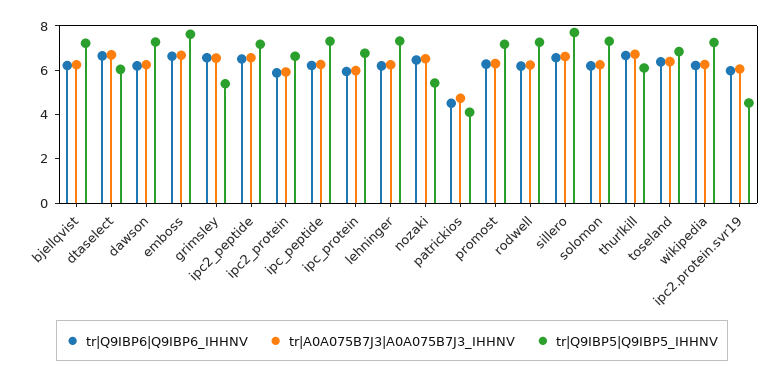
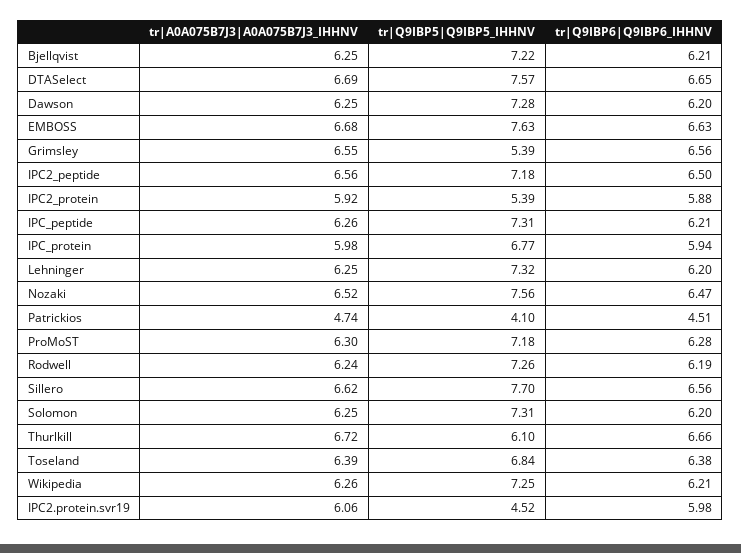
  {
    "tr|Q9IBP6|Q9IBP6_IHHNV": {
      "bjellqvist": 6.21,
      "dtaselect": 6.65,
      "dawson": 6.2,
      "emboss": 6.63,
      "grimsley": 6.56,
      "ipc2_peptide": 6.5,
      "ipc2_protein": 5.88,
      "ipc_peptide": 6.21,
      "ipc_protein": 5.94,
      "lehninger": 6.2,
      "nozaki": 6.47,
      "patrickios": 4.51,
      "promost": 6.28,
      "rodwell": 6.19,
      "sillero": 6.56,
      "solomon": 6.2,
      "thurlkill": 6.66,
      "toseland": 6.38,
      "wikipedia": 6.21,
      "ipc2.protein.svr19": 5.98
    },
    "tr|A0A075B7J3|A0A075B7J3_IHHNV": {
      "bjellqvist": 6.25,
      "dtaselect": 6.69,
      "dawson": 6.25,
      "emboss": 6.68,
      "grimsley": 6.55,
      "ipc2_peptide": 6.56,
      "ipc2_protein": 5.92,
      "ipc_peptide": 6.26,
      "ipc_protein": 5.98,
      "lehninger": 6.25,
      "nozaki": 6.52,
      "patrickios": 4.74,
      "promost": 6.3,
      "rodwell": 6.24,
      "sillero": 6.62,
      "solomon": 6.25,
      "thurlkill": 6.72,
      "toseland": 6.39,
      "wikipedia": 6.26,
      "ipc2.protein.svr19": 6.06
    },
    "tr|Q9IBP5|Q9IBP5_IHHNV": {
      "bjellqvist": 7.22,
-     "dtaselect": 6,
+     "dtaselect": 7.57,
      "dawson": 7.28,
      "emboss": 7.63,
      "grimsley": 5.39,
      "ipc2_peptide": 7.18,
-     "ipc2_protein": 6.5,
+     "ipc2_protein": 5.39,
      "ipc_peptide": 7.31,
      "ipc_protein": 6.77,
      "lehninger": 7.32,
-     "nozaki": 5.5,
+     "nozaki": 7.56,
      "patrickios": 4.1,
      "promost": 7.18,
      "rodwell": 7.26,
      "sillero": 7.7,
      "solomon": 7.31,
      "thurlkill": 6.1,
      "toseland": 6.84,
      "wikipedia": 7.25,
      "ipc2.protein.svr19": 4.52
    }
  }

